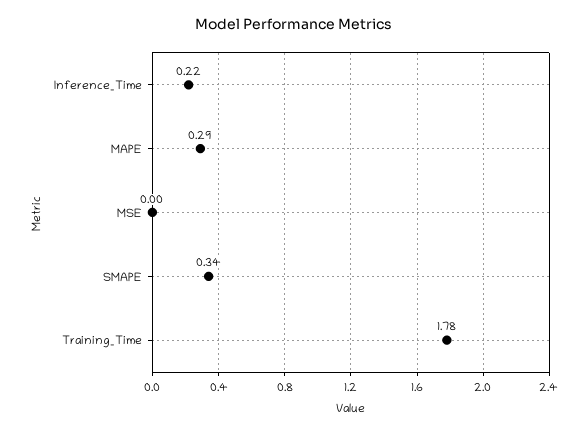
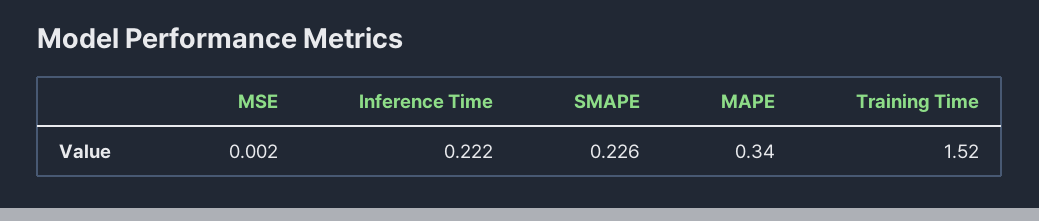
  {
    "Inference_Time": 0.222,
-   "MAPE": 0.29,
+   "MAPE": 0.34,
    "MSE": 0.002,
-   "SMAPE": 0.34,
+   "SMAPE": 0.226,
-   "Training_Time": 1.78
+   "Training_Time": 1.52
  }

